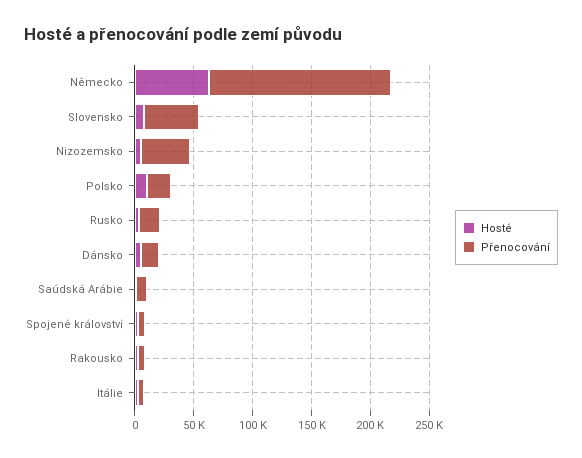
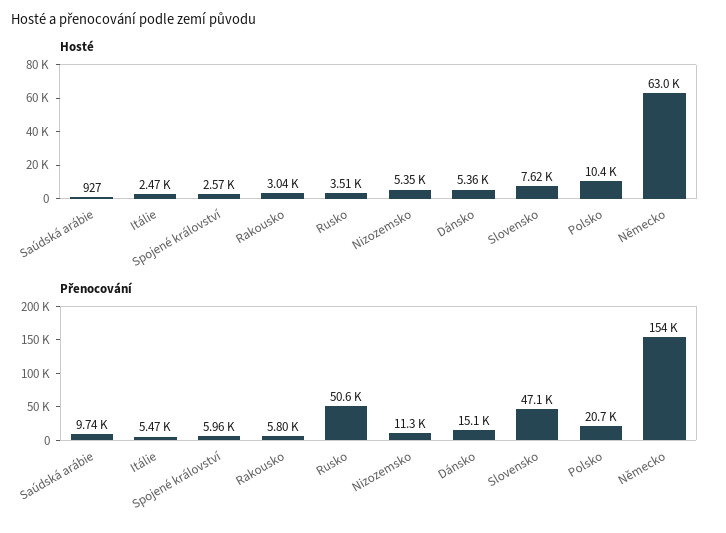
  {
    "Hosté": {
      "Německo": 63000,
      "Slovensko": 7620,
      "Nizozemsko": 5350,
      "Polsko": 10400,
      "Rusko": 3510,
      "Dánsko": 5360,
      "Saúdská Arábie": 927,
      "Spojené království": 2570,
      "Rakousko": 3040,
      "Itálie": 2470
    },
    "Přenocování": {
      "Německo": 154000,
      "Slovensko": 47100,
-     "Nizozemsko": 40000,
+     "Nizozemsko": 11300,
      "Polsko": 20700,
-     "Rusko": 20000,
+     "Rusko": 50600,
      "Dánsko": 15100,
      "Saúdská Arábie": 9740,
      "Spojené království": 5960,
      "Rakousko": 5800,
      "Itálie": 5470
    }
  }

